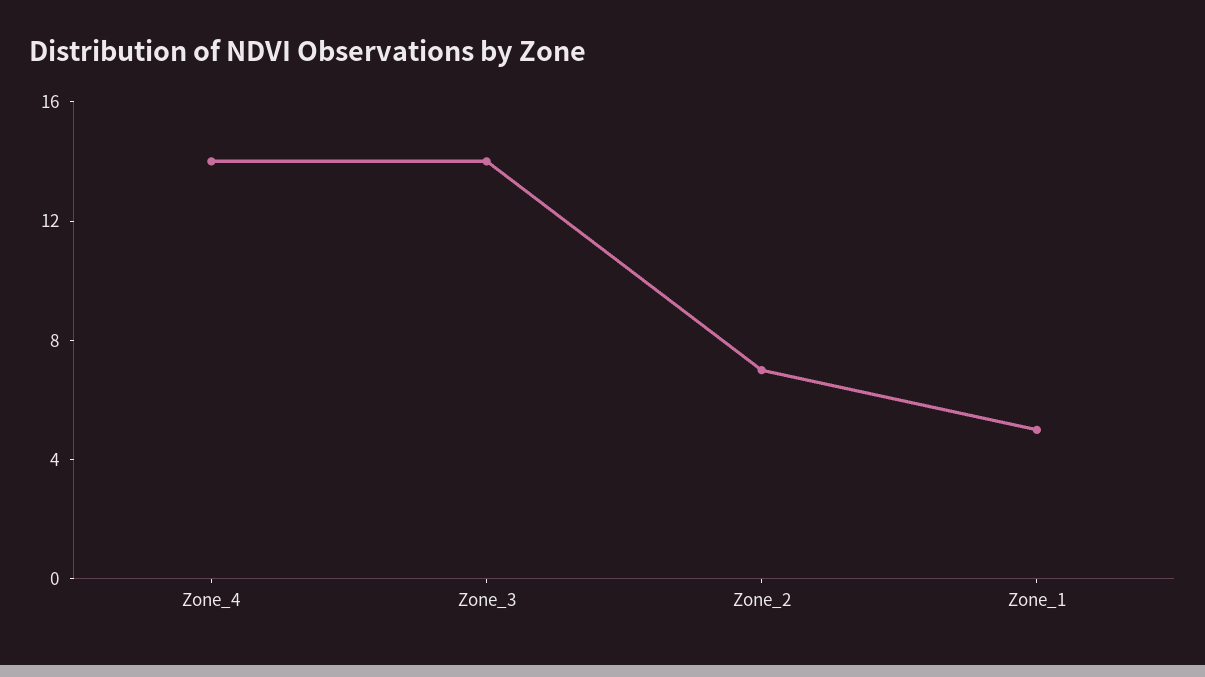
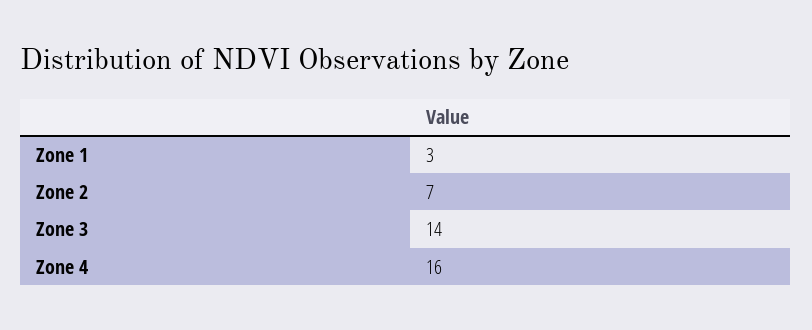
  {
-   "Zone_4": 14,
+   "Zone_4": 16,
    "Zone_3": 14,
    "Zone_2": 7,
-   "Zone_1": 5
+   "Zone_1": 3
  }

